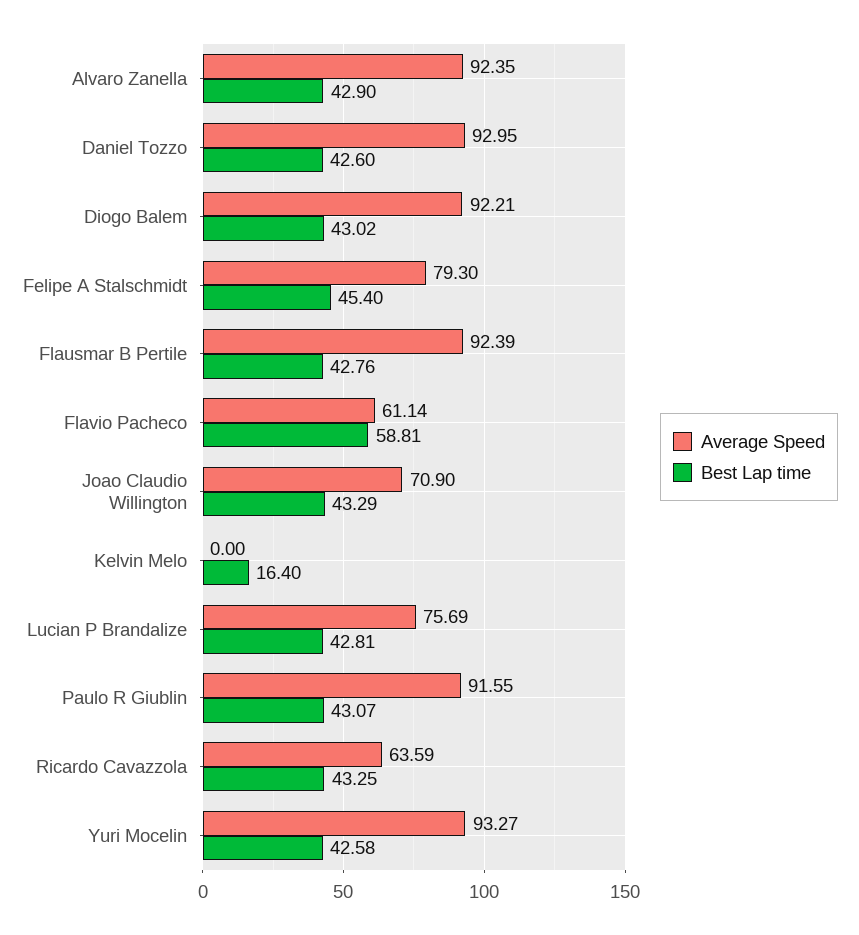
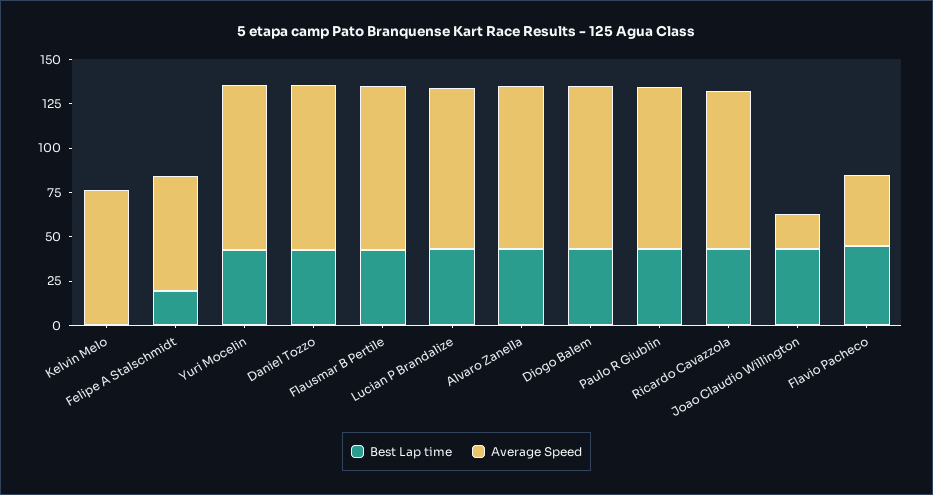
  {
    "Average Speed": {
      "Alvaro Zanella": 92.35,
      "Daniel Tozzo": 92.95,
      "Diogo Balem": 92.21,
-     "Felipe A Stalschmidt": 79.3,
+     "Felipe A Stalschmidt": 65,
      "Flausmar B Pertile": 92.39,
-     "Flavio Pacheco": 61.14,
+     "Flavio Pacheco": 40,
-     "Joao Claudio Willington": 70.9,
+     "Joao Claudio Willington": 20,
-     "Kelvin Melo": 0,
+     "Kelvin Melo": 75,
-     "Lucian P Brandalize": 75.69,
+     "Lucian P Brandalize": 90,
      "Paulo R Giublin": 91.55,
-     "Ricardo Cavazzola": 63.59,
+     "Ricardo Cavazzola": 90,
      "Yuri Mocelin": 93.27
    },
    "Best Lap time": {
      "Alvaro Zanella": 42.9,
      "Daniel Tozzo": 42.6,
      "Diogo Balem": 43.02,
-     "Felipe A Stalschmidt": 45.4,
+     "Felipe A Stalschmidt": 20,
      "Flausmar B Pertile": 42.76,
-     "Flavio Pacheco": 58.81,
+     "Flavio Pacheco": 45,
      "Joao Claudio Willington": 43.29,
-     "Kelvin Melo": 16.4,
+     "Kelvin Melo": 0,
      "Lucian P Brandalize": 42.81,
      "Paulo R Giublin": 43.07,
      "Ricardo Cavazzola": 43.25,
      "Yuri Mocelin": 42.58
    }
  }

